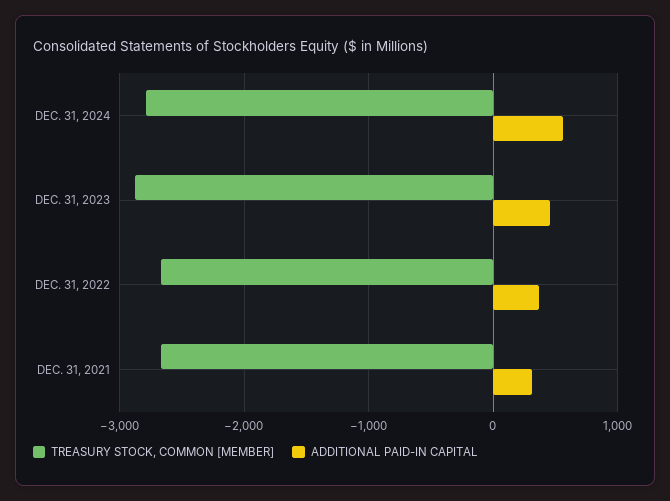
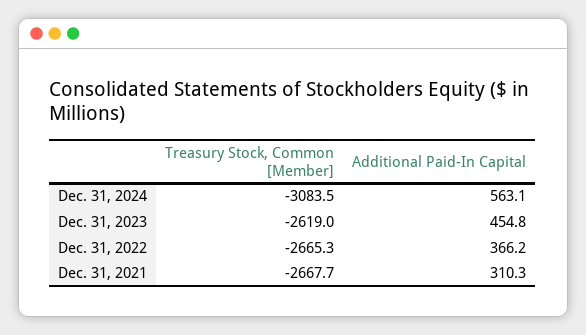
  {
    "TREASURY STOCK, COMMON [MEMBER]": {
-     "DEC. 31, 2024": -2800,
+     "DEC. 31, 2024": -3083.5,
-     "DEC. 31, 2023": -2900,
+     "DEC. 31, 2023": -2619,
      "DEC. 31, 2022": -2665.3,
      "DEC. 31, 2021": -2667.7
    },
    "ADDITIONAL PAID-IN CAPITAL": {
      "DEC. 31, 2024": 563.1,
      "DEC. 31, 2023": 454.8,
      "DEC. 31, 2022": 366.2,
      "DEC. 31, 2021": 310.3
    }
  }

